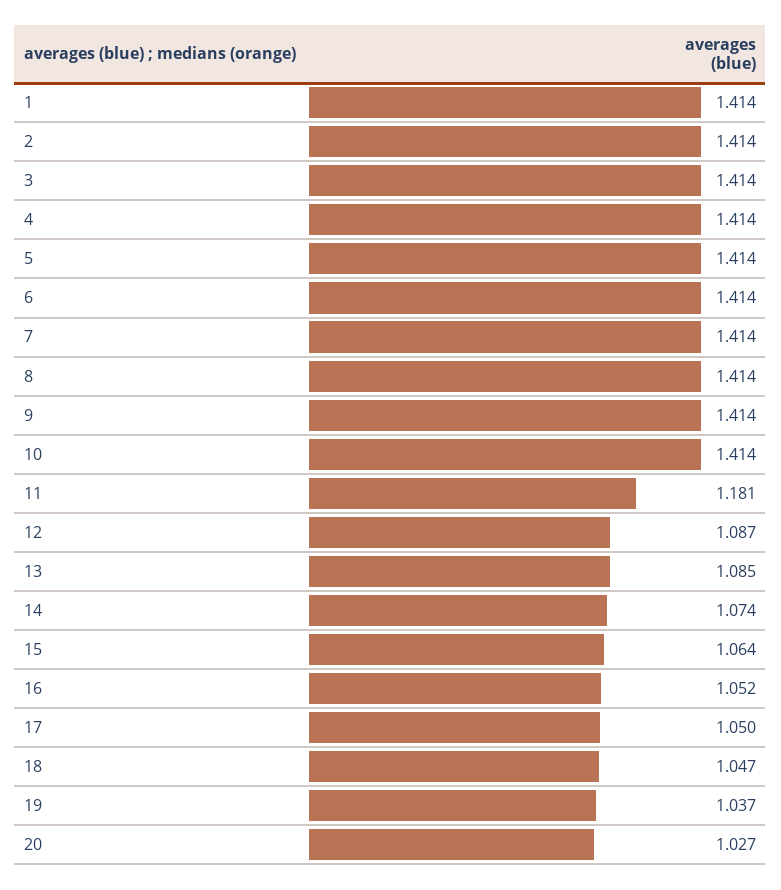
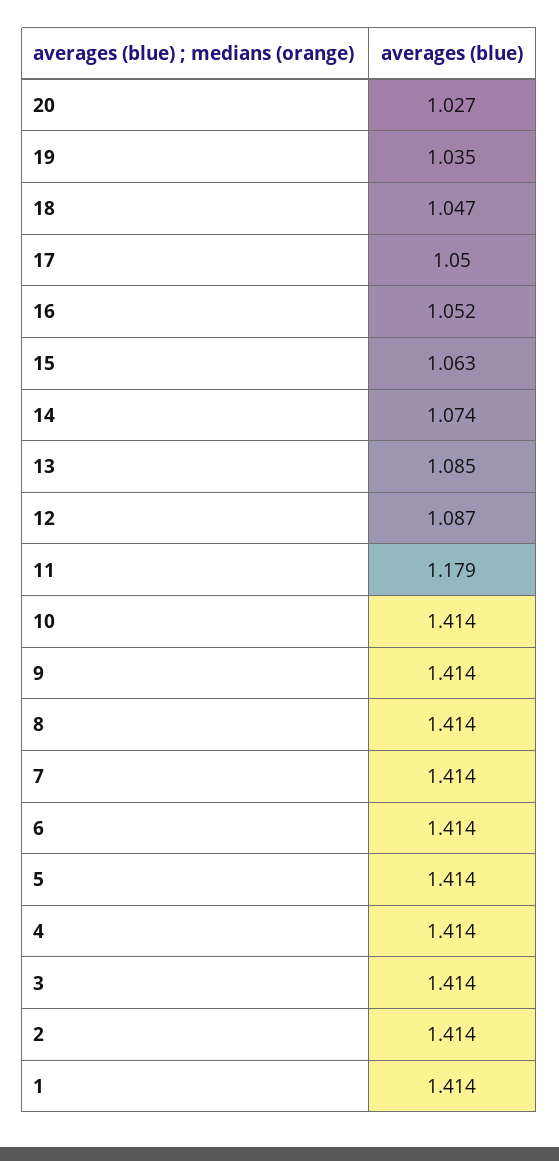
  {
    "1": 1.414,
    "2": 1.414,
    "3": 1.414,
    "4": 1.414,
    "5": 1.414,
    "6": 1.414,
    "7": 1.414,
    "8": 1.414,
    "9": 1.414,
    "10": 1.414,
-   "11": 1.181,
+   "11": 1.179,
    "12": 1.087,
    "13": 1.085,
    "14": 1.074,
-   "15": 1.064,
+   "15": 1.063,
    "16": 1.052,
    "17": 1.05,
    "18": 1.047,
-   "19": 1.037,
+   "19": 1.035,
    "20": 1.027
  }

